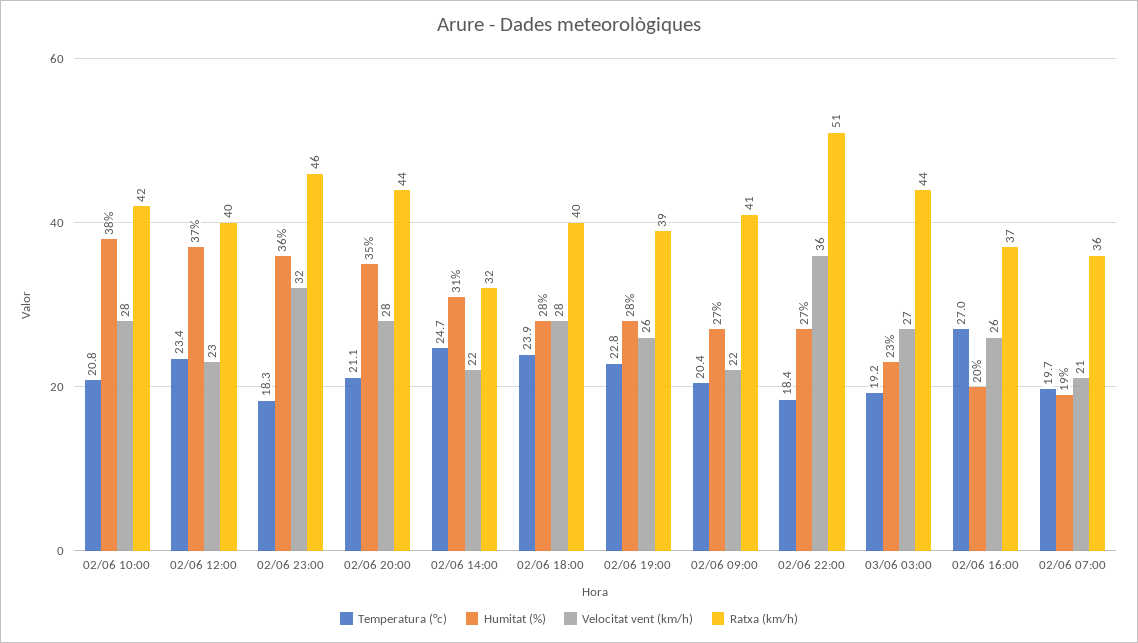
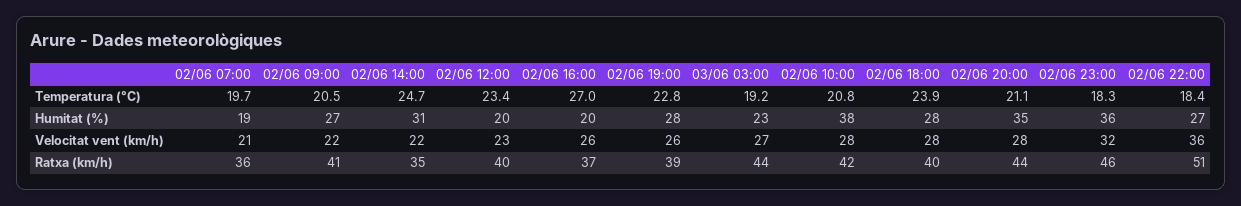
  {
    "Temperatura (°c)": {
      "02/06 10:00": 20.8,
      "02/06 12:00": 23.4,
      "02/06 23:00": 18.3,
      "02/06 20:00": 21.1,
      "02/06 14:00": 24.7,
      "02/06 18:00": 23.9,
      "02/06 19:00": 22.8,
-     "02/06 09:00": 20.4,
+     "02/06 09:00": 20.5,
      "02/06 22:00": 18.4,
      "03/06 03:00": 19.2,
      "02/06 16:00": 27,
      "02/06 07:00": 19.7
    },
    "Humitat (%)": {
      "02/06 10:00": 38,
-     "02/06 12:00": 37,
+     "02/06 12:00": 20,
      "02/06 23:00": 36,
      "02/06 20:00": 35,
      "02/06 14:00": 31,
      "02/06 18:00": 28,
      "02/06 19:00": 28,
      "02/06 09:00": 27,
      "02/06 22:00": 27,
      "03/06 03:00": 23,
      "02/06 16:00": 20,
      "02/06 07:00": 19
    },
    "Velocitat vent (km/h)": {
      "02/06 10:00": 28,
      "02/06 12:00": 23,
      "02/06 23:00": 32,
      "02/06 20:00": 28,
      "02/06 14:00": 22,
      "02/06 18:00": 28,
      "02/06 19:00": 26,
      "02/06 09:00": 22,
      "02/06 22:00": 36,
      "03/06 03:00": 27,
      "02/06 16:00": 26,
      "02/06 07:00": 21
    },
    "Ratxa (km/h)": {
      "02/06 10:00": 42,
      "02/06 12:00": 40,
      "02/06 23:00": 46,
      "02/06 20:00": 44,
-     "02/06 14:00": 32,
+     "02/06 14:00": 35,
      "02/06 18:00": 40,
      "02/06 19:00": 39,
      "02/06 09:00": 41,
      "02/06 22:00": 51,
      "03/06 03:00": 44,
      "02/06 16:00": 37,
      "02/06 07:00": 36
    }
  }

